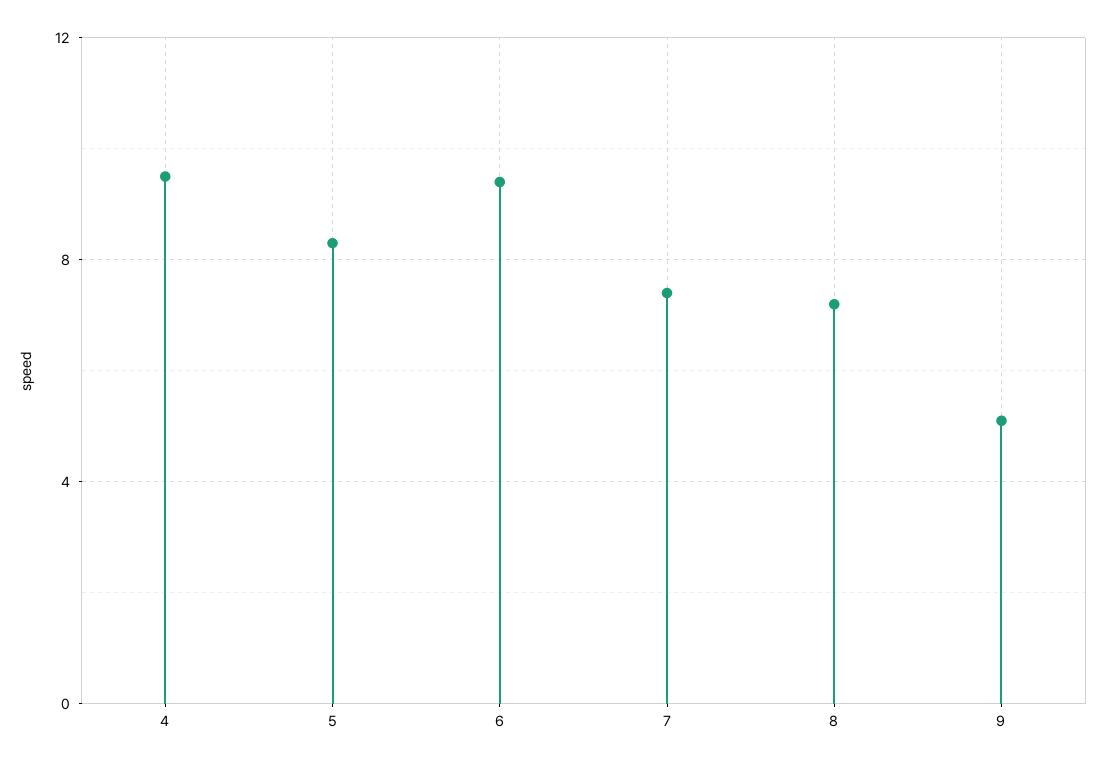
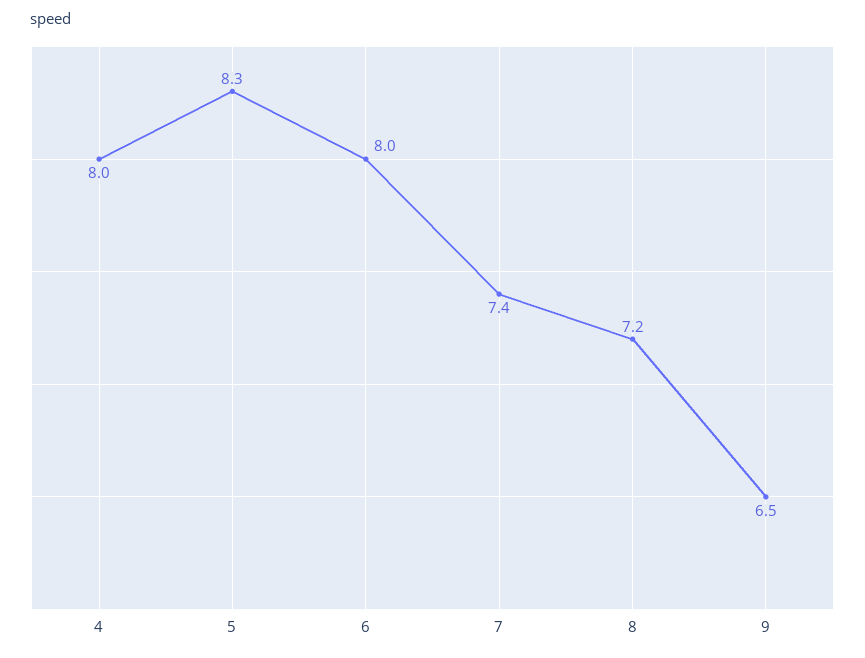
  {
-   "4": 9.5,
+   "4": 8,
    "5": 8.3,
-   "6": 9.5,
+   "6": 8,
    "7": 7.4,
    "8": 7.2,
-   "9": 5
+   "9": 6.5
  }

